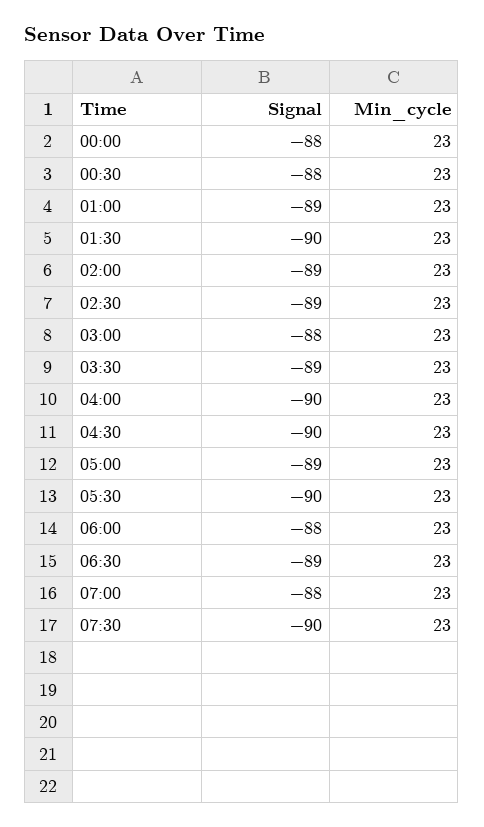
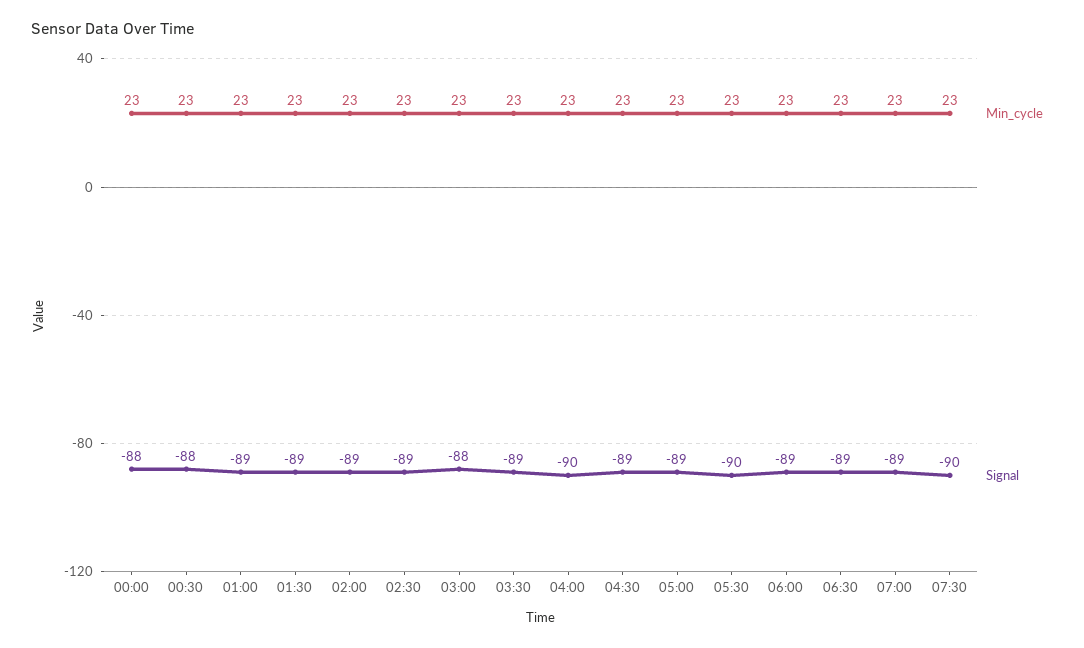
  {
    "Signal": {
      "00:00": -88,
      "00:30": -88,
      "01:00": -89,
-     "01:30": -90,
+     "01:30": -89,
      "02:00": -89,
      "02:30": -89,
      "03:00": -88,
      "03:30": -89,
      "04:00": -90,
-     "04:30": -90,
+     "04:30": -89,
      "05:00": -89,
      "05:30": -90,
-     "06:00": -88,
+     "06:00": -89,
      "06:30": -89,
-     "07:00": -88,
+     "07:00": -89,
      "07:30": -90
    },
    "Min_cycle": {
      "00:00": 23,
      "00:30": 23,
      "01:00": 23,
      "01:30": 23,
      "02:00": 23,
      "02:30": 23,
      "03:00": 23,
      "03:30": 23,
      "04:00": 23,
      "04:30": 23,
      "05:00": 23,
      "05:30": 23,
      "06:00": 23,
      "06:30": 23,
      "07:00": 23,
      "07:30": 23
    }
  }

